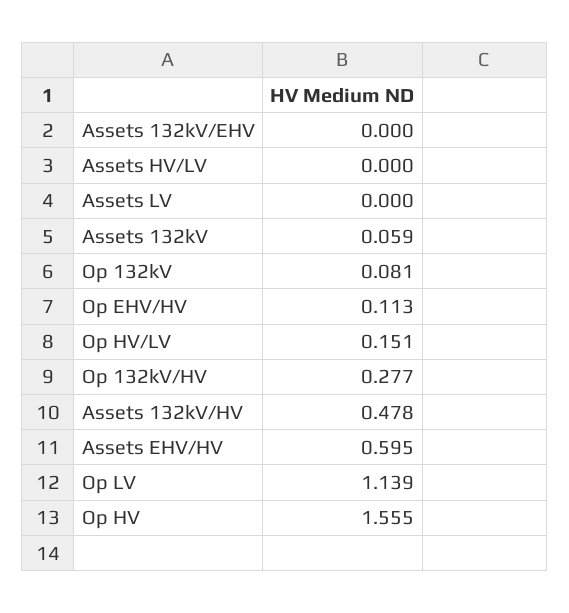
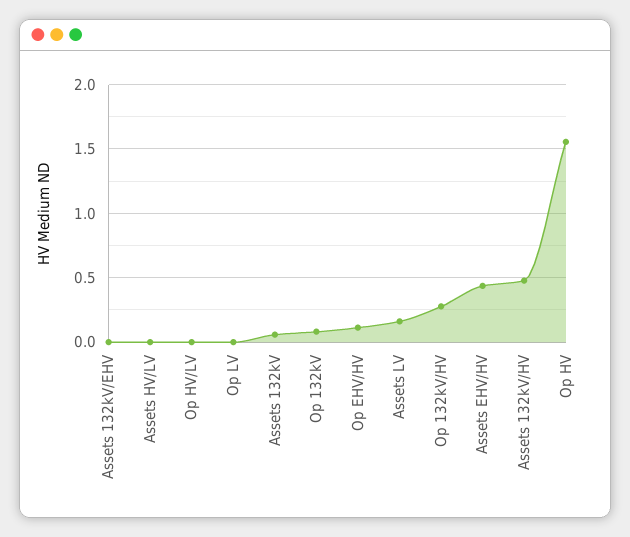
  {
    "Assets 132kV/EHV": 0,
    "Assets HV/LV": 0,
-   "Assets LV": 0,
+   "Assets LV": 0.15,
    "Assets 132kV": 0.059,
    "Op 132kV": 0.081,
    "Op EHV/HV": 0.113,
-   "Op HV/LV": 0.151,
+   "Op HV/LV": 0,
    "Op 132kV/HV": 0.277,
    "Assets 132kV/HV": 0.478,
-   "Assets EHV/HV": 0.595,
+   "Assets EHV/HV": 0.45,
-   "Op LV": 1.139,
+   "Op LV": 0,
    "Op HV": 1.555
  }

